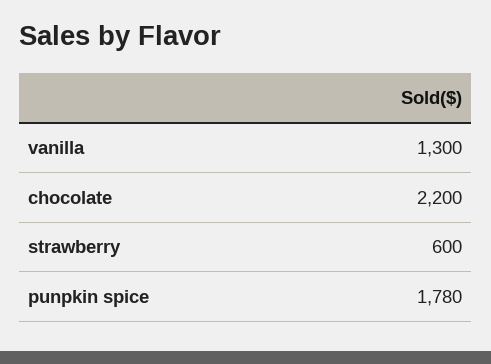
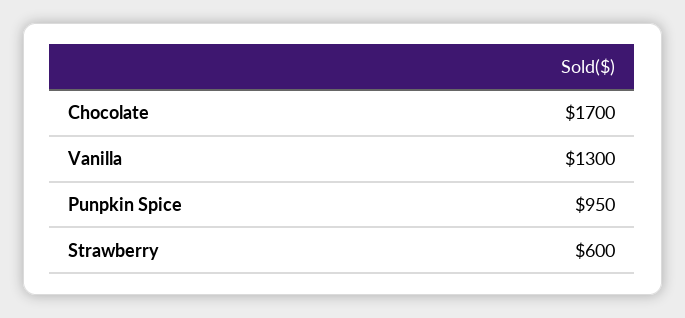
  {
    "vanilla": 1300,
-   "chocolate": 2200,
+   "chocolate": 1700,
    "strawberry": 600,
-   "punpkin spice": 1780
+   "punpkin spice": 950
  }

